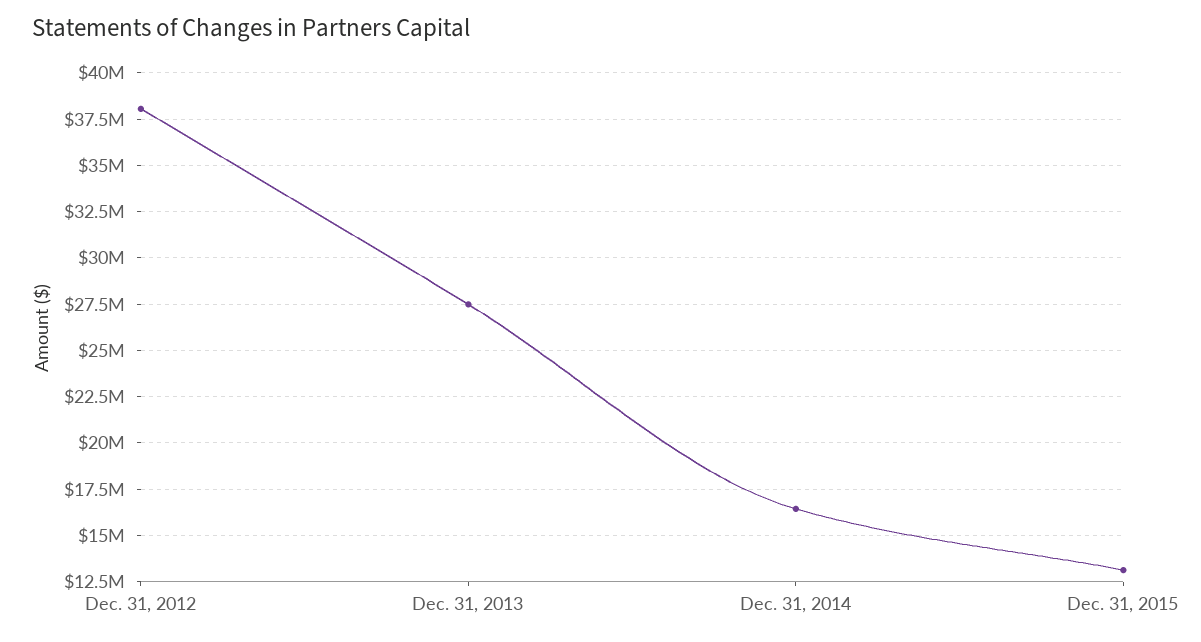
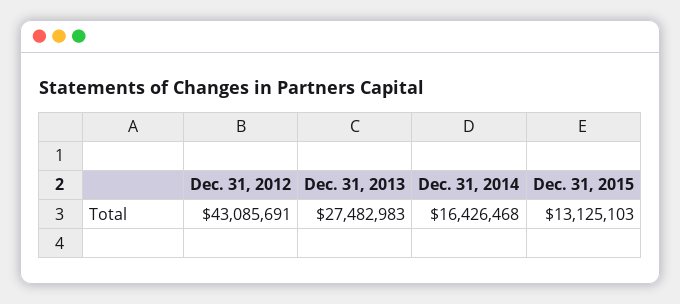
  {
-   "Dec. 31, 2012": 38000000,
+   "Dec. 31, 2012": 43085691,
    "Dec. 31, 2013": 27482983,
    "Dec. 31, 2014": 16426468,
    "Dec. 31, 2015": 13125103
  }

